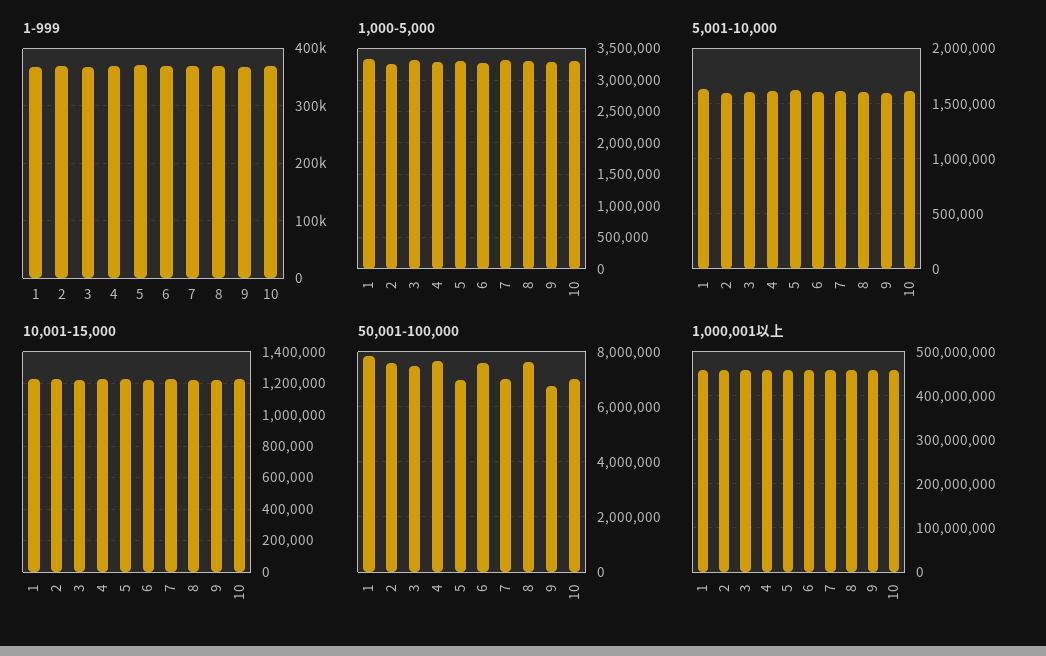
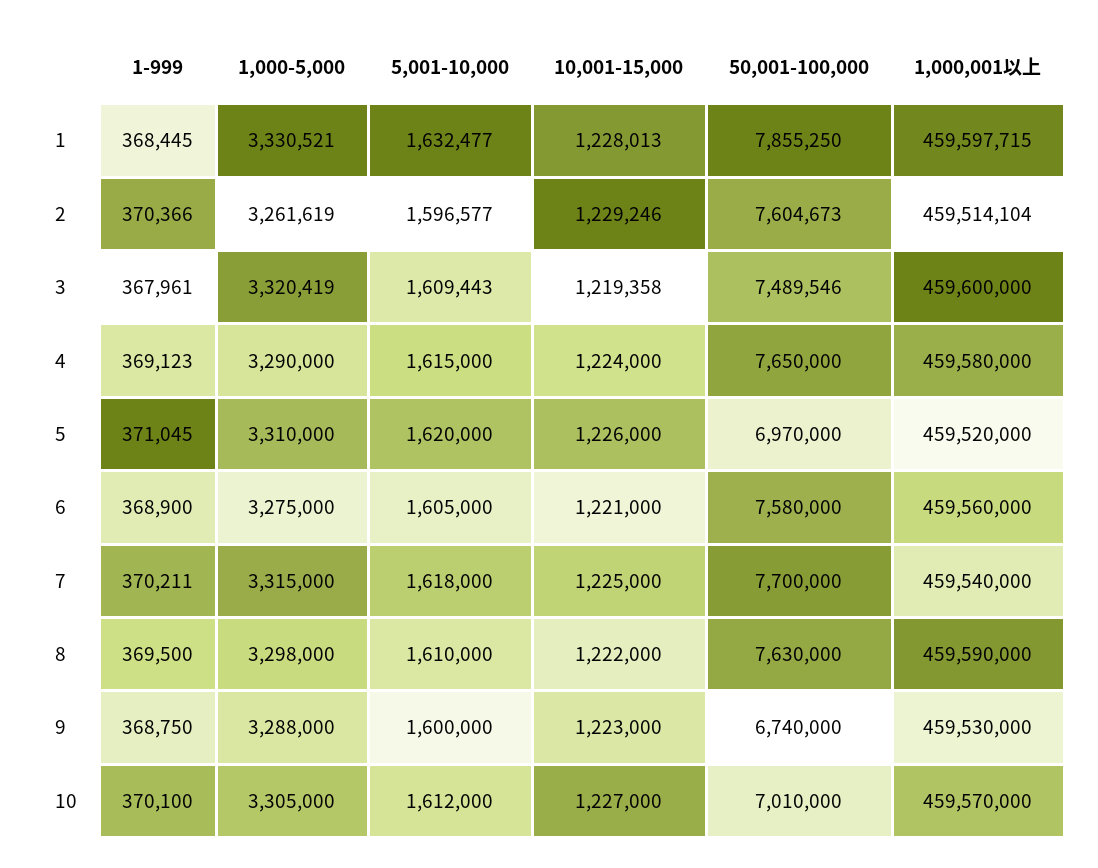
  {
    "1-999": {
      "1": 368445,
      "2": 370366,
      "3": 367961,
      "4": 369123,
      "5": 371045,
      "6": 368900,
      "7": 370211,
      "8": 369500,
      "9": 368750,
      "10": 370100
    },
    "1,000-5,000": {
      "1": 3330521,
      "2": 3261619,
      "3": 3320419,
      "4": 3290000,
      "5": 3310000,
      "6": 3275000,
      "7": 3315000,
      "8": 3298000,
      "9": 3288000,
      "10": 3305000
    },
    "5,001-10,000": {
      "1": 1632477,
      "2": 1596577,
      "3": 1609443,
      "4": 1615000,
      "5": 1620000,
      "6": 1605000,
      "7": 1618000,
      "8": 1610000,
      "9": 1600000,
      "10": 1612000
    },
    "10,001-15,000": {
      "1": 1228013,
      "2": 1229246,
      "3": 1219358,
      "4": 1224000,
      "5": 1226000,
      "6": 1221000,
      "7": 1225000,
      "8": 1222000,
      "9": 1223000,
      "10": 1227000
    },
    "50,001-100,000": {
      "1": 7855250,
      "2": 7604673,
      "3": 7489546,
      "4": 7650000,
      "5": 6970000,
      "6": 7580000,
-     "7": 7000000,
+     "7": 7700000,
      "8": 7630000,
      "9": 6740000,
      "10": 7010000
    },
    "1,000,001以上": {
      "1": 459597715,
      "2": 459514104,
      "3": 459600000,
      "4": 459580000,
      "5": 459520000,
      "6": 459560000,
      "7": 459540000,
      "8": 459590000,
      "9": 459530000,
      "10": 459570000
    }
  }

